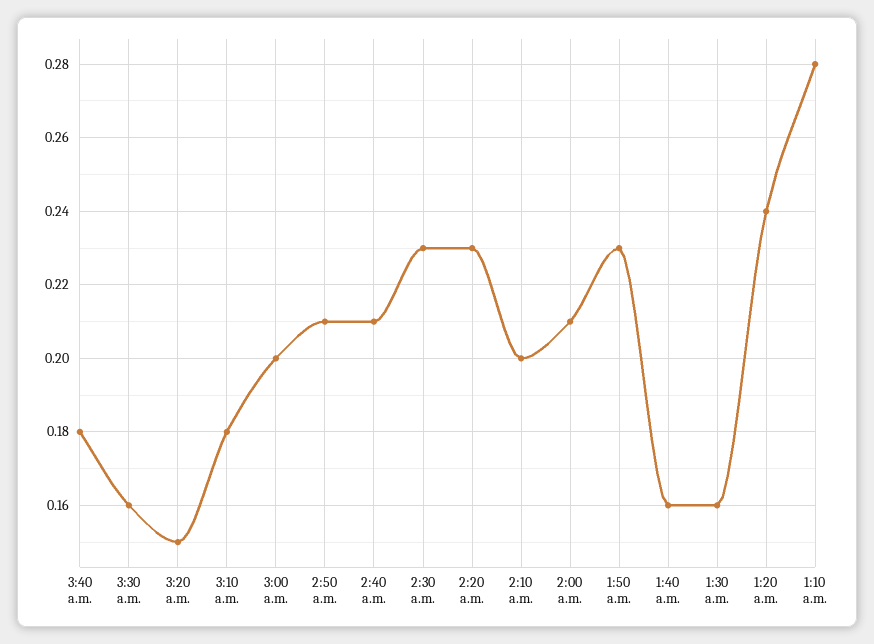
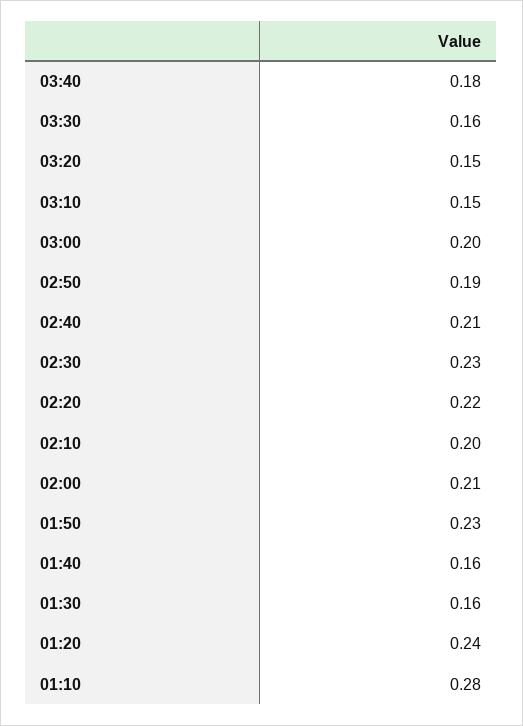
  {
    "3:40 a.m.": 0.18,
    "3:30 a.m.": 0.16,
    "3:20 a.m.": 0.15,
-   "3:10 a.m.": 0.18,
+   "3:10 a.m.": 0.15,
    "3:00 a.m.": 0.2,
-   "2:50 a.m.": 0.21,
+   "2:50 a.m.": 0.19,
    "2:40 a.m.": 0.21,
    "2:30 a.m.": 0.23,
-   "2:20 a.m.": 0.23,
+   "2:20 a.m.": 0.22,
    "2:10 a.m.": 0.2,
    "2:00 a.m.": 0.21,
    "1:50 a.m.": 0.23,
    "1:40 a.m.": 0.16,
    "1:30 a.m.": 0.16,
    "1:20 a.m.": 0.24,
    "1:10 a.m.": 0.28
  }

